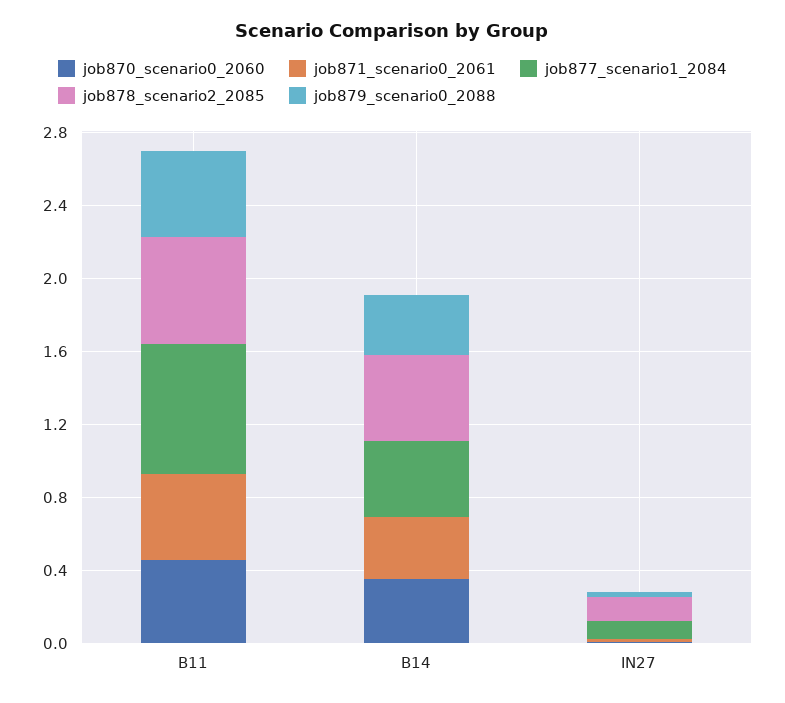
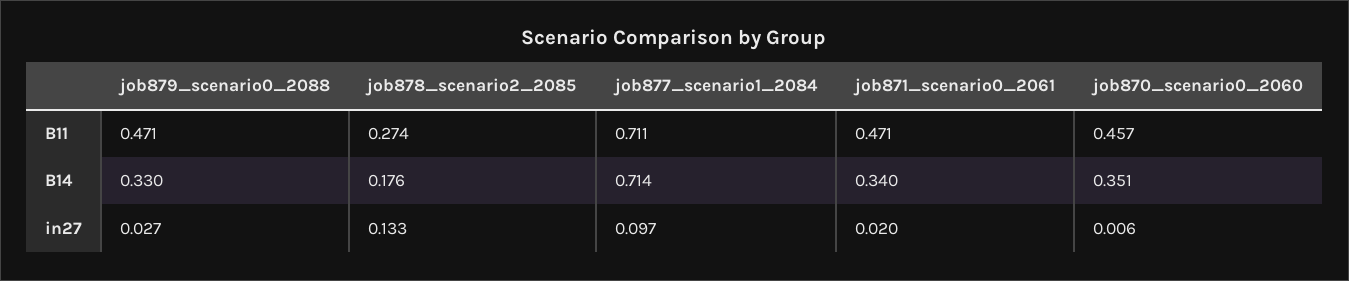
  {
    "job870_scenario0_2060": {
      "B11": 0.457,
      "B14": 0.351,
      "IN27": 0.006
    },
    "job871_scenario0_2061": {
      "B11": 0.471,
      "B14": 0.34,
      "IN27": 0.02
    },
    "job877_scenario1_2084": {
      "B11": 0.711,
-     "B14": 0.4,
+     "B14": 0.714,
      "IN27": 0.097
    },
    "job878_scenario2_2085": {
-     "B11": 0.6,
+     "B11": 0.274,
-     "B14": 0.5,
+     "B14": 0.176,
      "IN27": 0.133
    },
    "job879_scenario0_2088": {
      "B11": 0.471,
      "B14": 0.33,
      "IN27": 0.027
    }
  }

